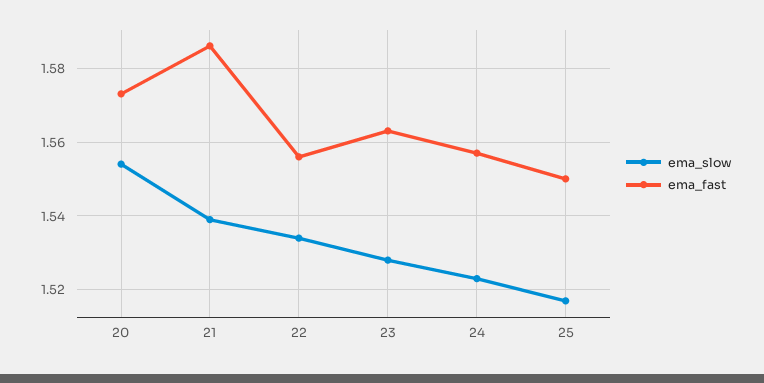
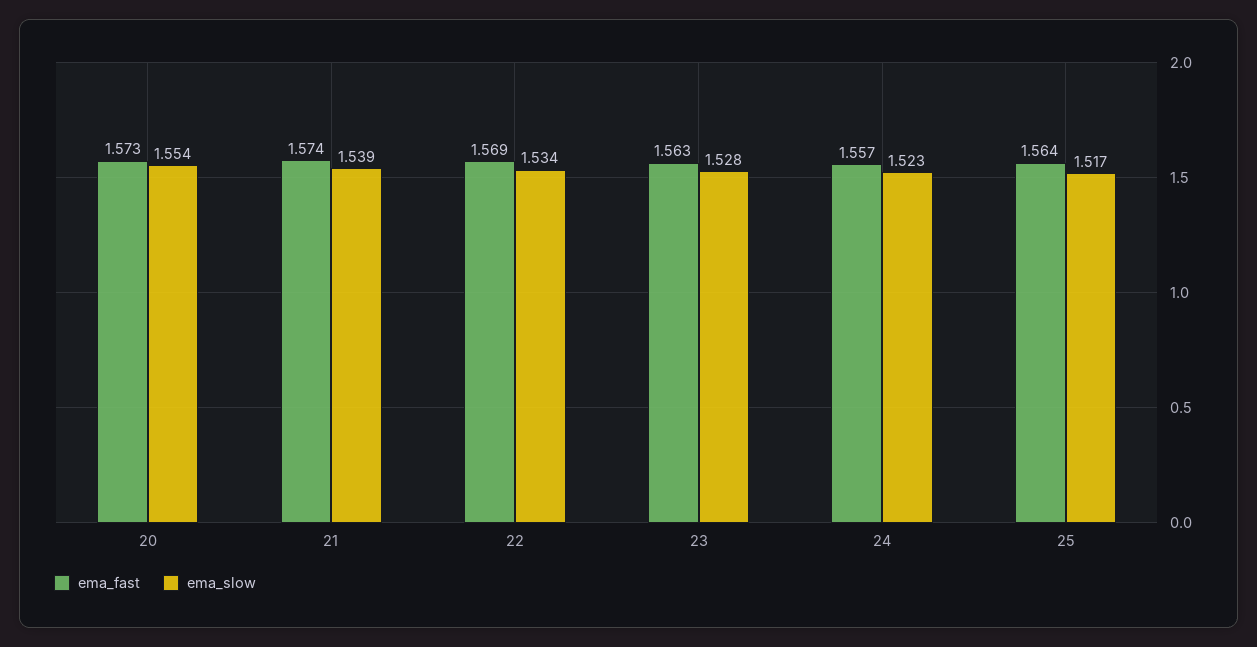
  {
    "ema_slow": {
      "20": 1.554,
      "21": 1.539,
      "22": 1.534,
      "23": 1.528,
      "24": 1.523,
      "25": 1.517
    },
    "ema_fast": {
      "20": 1.573,
-     "21": 1.585,
+     "21": 1.574,
-     "22": 1.555,
+     "22": 1.569,
      "23": 1.563,
      "24": 1.557,
-     "25": 1.55
+     "25": 1.564
    }
  }

